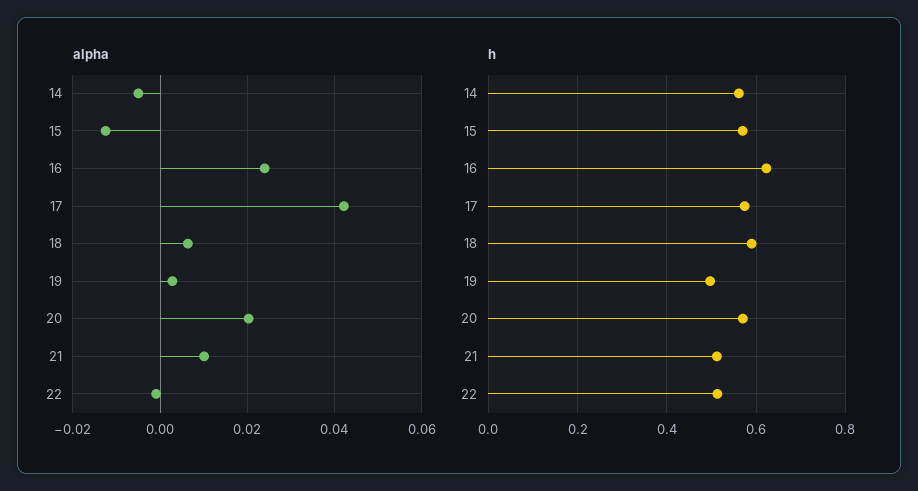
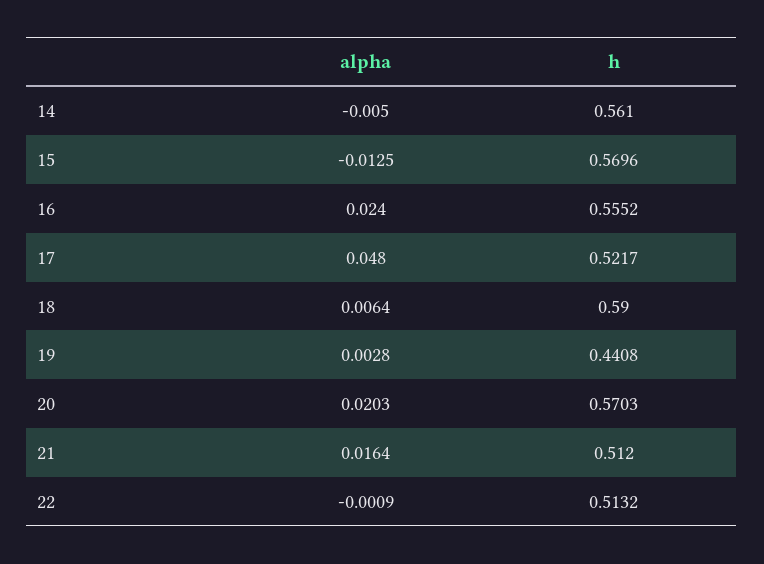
  {
    "alpha": {
      "14": -0.005,
      "15": -0.0125,
      "16": 0.024,
-     "17": 0.042,
+     "17": 0.048,
      "18": 0.0064,
      "19": 0.0028,
      "20": 0.0203,
-     "21": 0.01,
+     "21": 0.0164,
      "22": -0.0009
    },
    "h": {
      "14": 0.561,
      "15": 0.5696,
-     "16": 0.62,
+     "16": 0.5552,
-     "17": 0.58,
+     "17": 0.5217,
      "18": 0.59,
-     "19": 0.5,
+     "19": 0.4408,
      "20": 0.5703,
      "21": 0.512,
      "22": 0.5132
    }
  }

